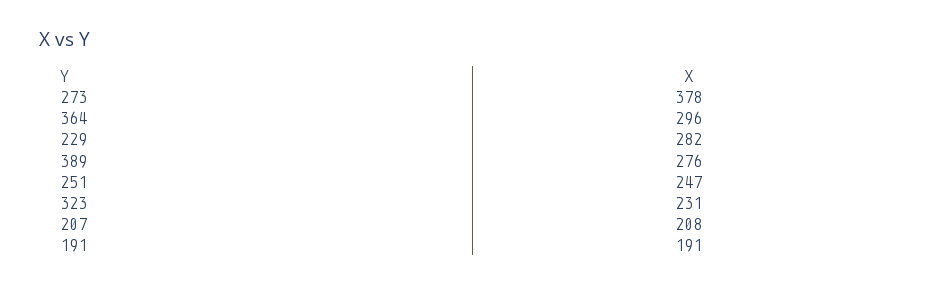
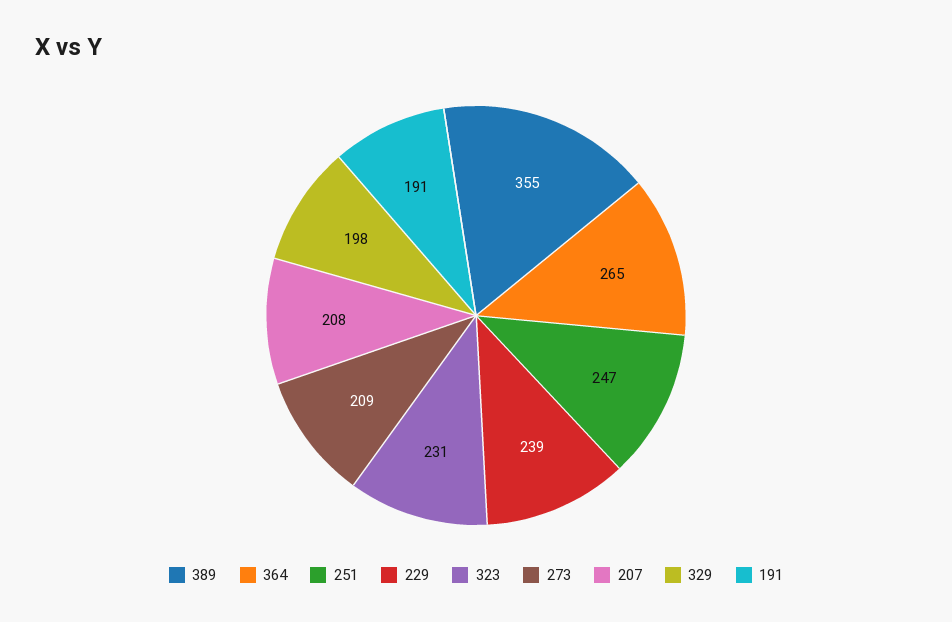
  {
-   "273": 378,
+   "273": 209,
-   "364": 296,
+   "364": 265,
-   "229": 282,
+   "229": 239,
-   "389": 276,
+   "389": 355,
    "251": 247,
    "323": 231,
    "207": 208,
-   "191": 191
+   "191": 191,
+   "329": 198
  }

